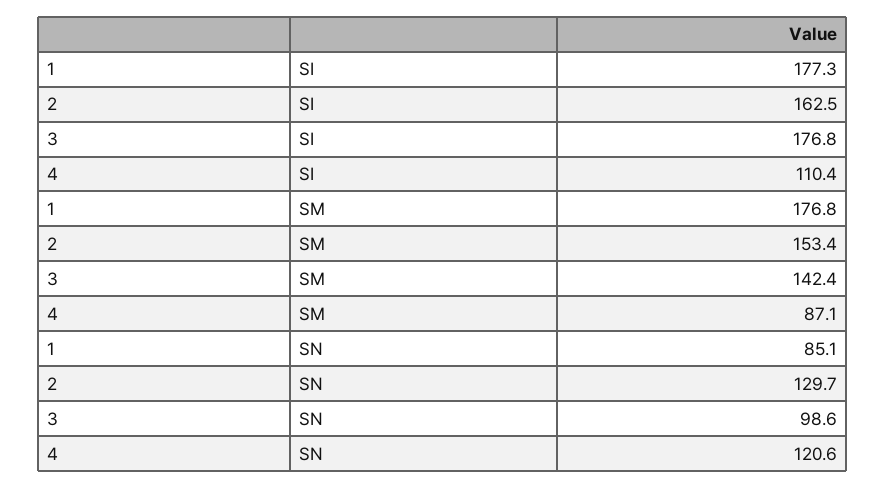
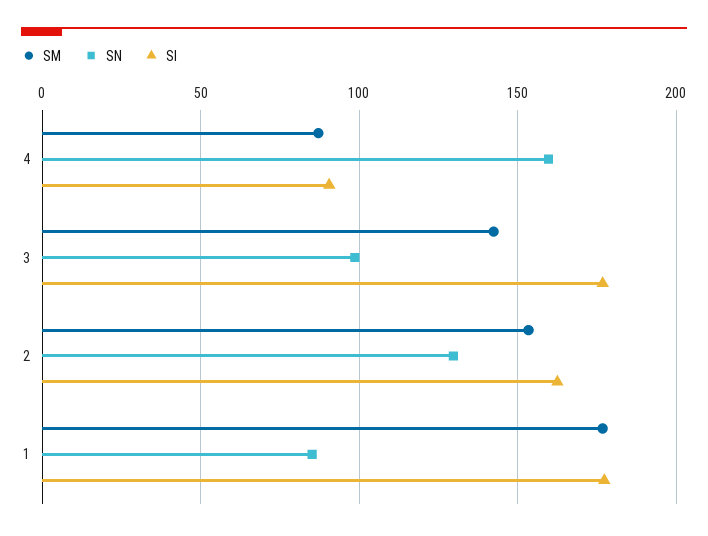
  {
    "SI": {
      "1": 177.3,
      "2": 162.5,
      "3": 176.8,
-     "4": 110.4
+     "4": 90
    },
    "SM": {
      "1": 176.8,
      "2": 153.4,
      "3": 142.4,
      "4": 87.1
    },
    "SN": {
      "1": 85.1,
      "2": 129.7,
      "3": 98.6,
-     "4": 120.6
+     "4": 160
    }
  }

